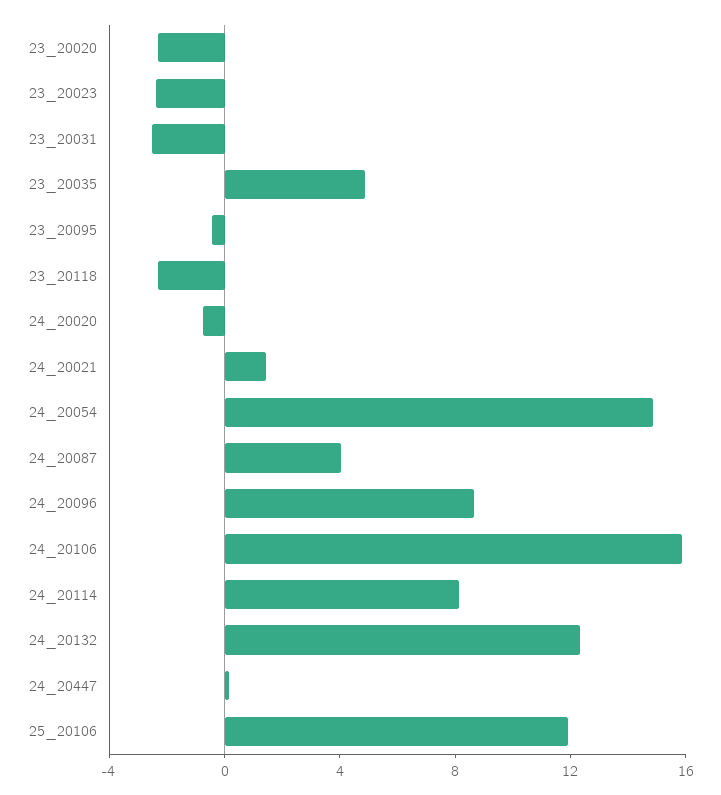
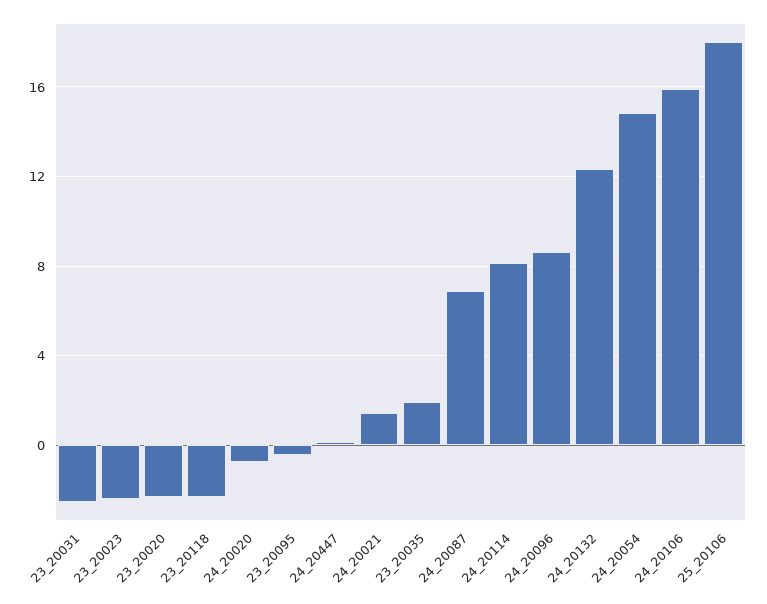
  {
    "23_20020": -2.5,
    "23_20023": -2.5,
    "23_20031": -2.5,
-   "23_20035": 5,
+   "23_20035": 2,
    "23_20095": -0.5,
    "23_20118": -2.5,
    "24_20020": -0.5,
    "24_20021": 1.5,
    "24_20054": 15,
-   "24_20087": 4,
+   "24_20087": 7,
    "24_20096": 8.5,
    "24_20106": 16,
    "24_20114": 8,
    "24_20132": 12.5,
    "24_20447": 0,
-   "25_20106": 12
+   "25_20106": 18
  }

